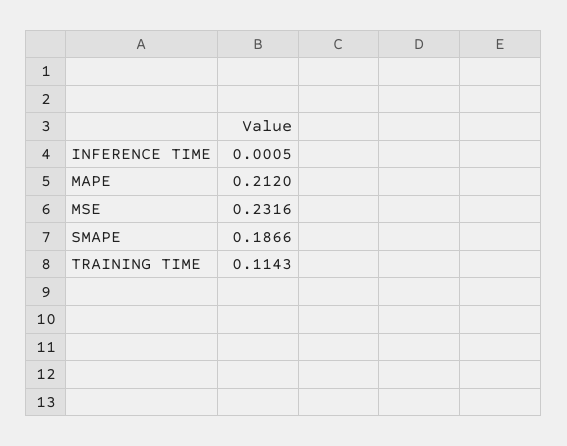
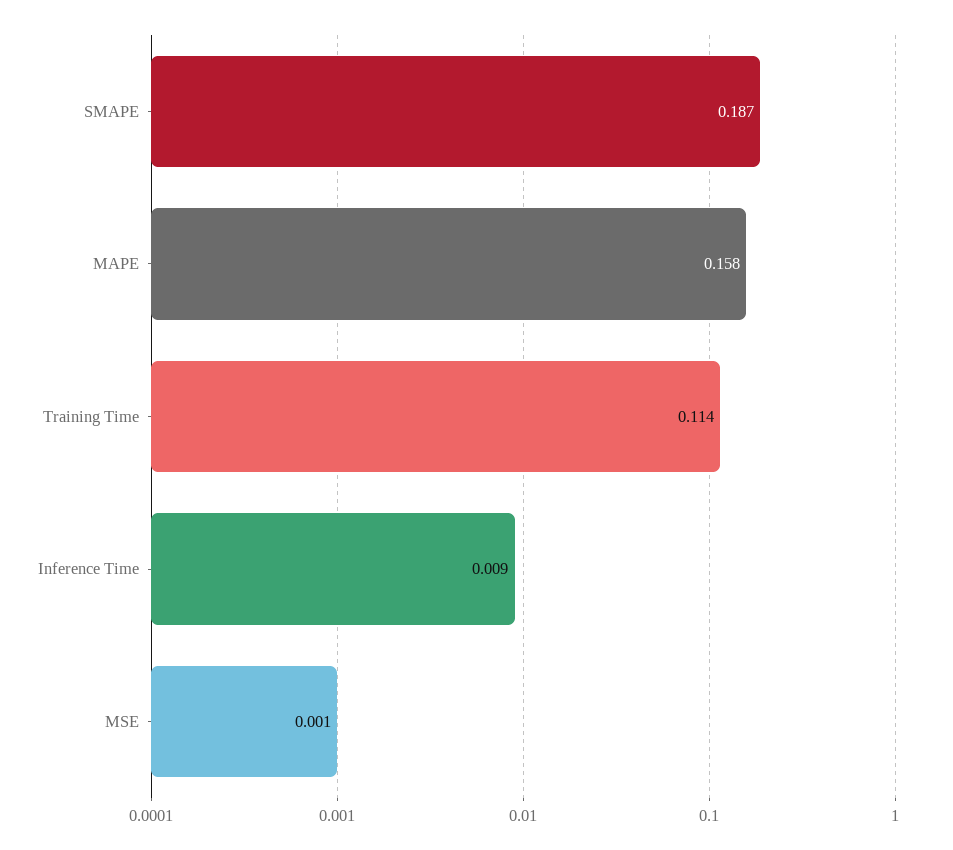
  {
-   "INFERENCE TIME": 0.0005,
+   "INFERENCE TIME": 0.009,
-   "MAPE": 0.212,
+   "MAPE": 0.158,
-   "MSE": 0.2316,
+   "MSE": 0.001,
    "SMAPE": 0.1866,
    "TRAINING TIME": 0.1143
  }

